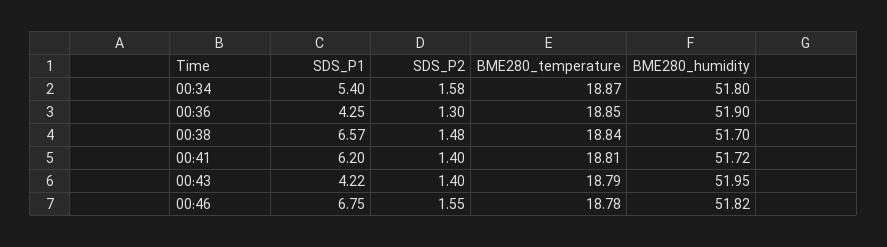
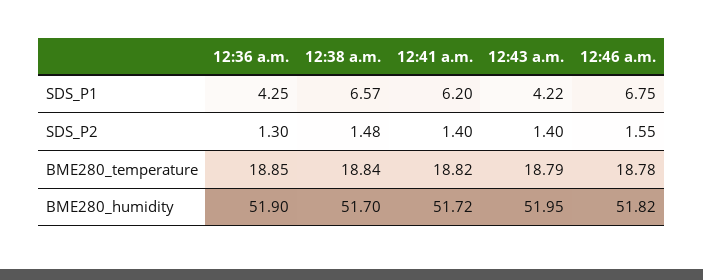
  {
    "SDS_P1": {
-     "00:34": 5.4,
      "00:36": 4.25,
      "00:38": 6.57,
      "00:41": 6.2,
      "00:43": 4.22,
      "00:46": 6.75
    },
    "SDS_P2": {
-     "00:34": 1.58,
      "00:36": 1.3,
      "00:38": 1.48,
      "00:41": 1.4,
      "00:43": 1.4,
      "00:46": 1.55
    },
    "BME280_temperature": {
-     "00:34": 18.87,
      "00:36": 18.85,
      "00:38": 18.84,
-     "00:41": 18.81,
+     "00:41": 18.82,
      "00:43": 18.79,
      "00:46": 18.78
    },
    "BME280_humidity": {
-     "00:34": 51.8,
      "00:36": 51.9,
      "00:38": 51.7,
      "00:41": 51.72,
      "00:43": 51.95,
      "00:46": 51.82
    }
  }

